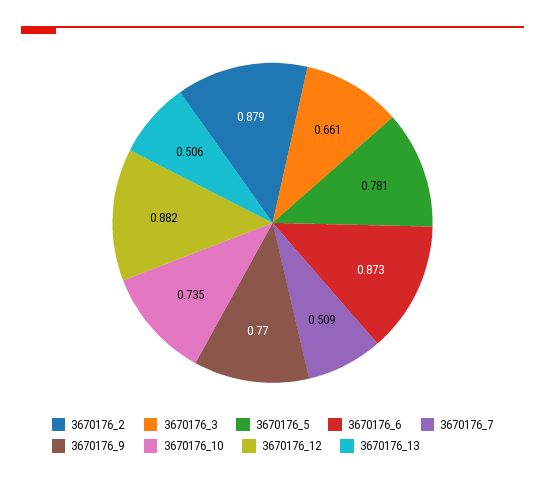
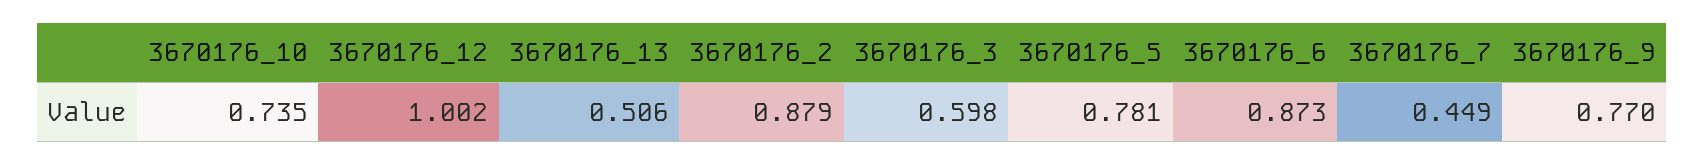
  {
    "3670176_2": 0.879,
-   "3670176_3": 0.661,
+   "3670176_3": 0.598,
    "3670176_5": 0.781,
    "3670176_6": 0.873,
-   "3670176_7": 0.509,
+   "3670176_7": 0.449,
    "3670176_9": 0.77,
    "3670176_10": 0.735,
-   "3670176_12": 0.882,
+   "3670176_12": 1.002,
    "3670176_13": 0.506
  }

